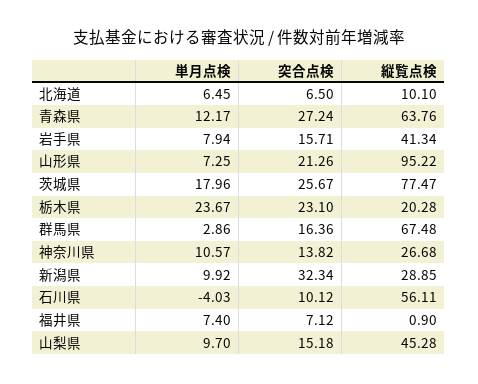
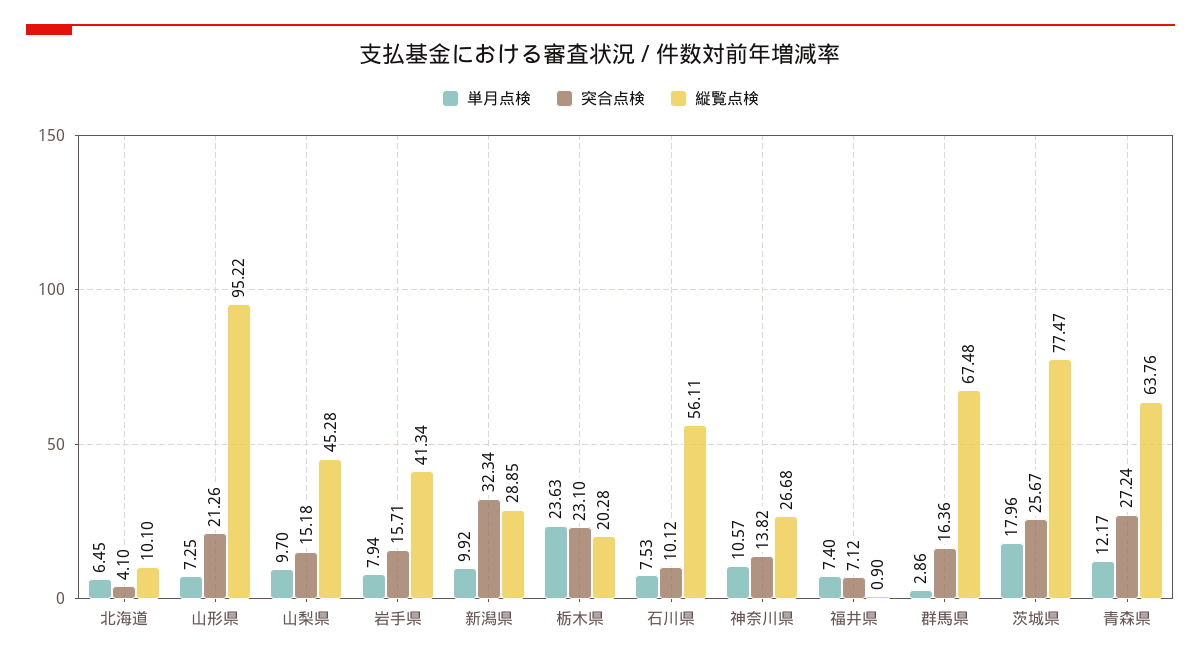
  {
    "単月点検": {
      "北海道": 6.45,
      "青森県": 12.17,
      "岩手県": 7.94,
      "山形県": 7.25,
      "茨城県": 17.96,
-     "栃木県": 23.67,
+     "栃木県": 23.63,
      "群馬県": 2.86,
      "神奈川県": 10.57,
      "新潟県": 9.92,
-     "石川県": -4.03,
+     "石川県": 7.53,
      "福井県": 7.4,
      "山梨県": 9.7
    },
    "突合点検": {
-     "北海道": 6.5,
+     "北海道": 4.1,
      "青森県": 27.24,
      "岩手県": 15.71,
      "山形県": 21.26,
      "茨城県": 25.67,
      "栃木県": 23.1,
      "群馬県": 16.36,
      "神奈川県": 13.82,
      "新潟県": 32.34,
      "石川県": 10.12,
      "福井県": 7.12,
      "山梨県": 15.18
    },
    "縦覧点検": {
      "北海道": 10.1,
      "青森県": 63.76,
      "岩手県": 41.34,
      "山形県": 95.22,
      "茨城県": 77.47,
      "栃木県": 20.28,
      "群馬県": 67.48,
      "神奈川県": 26.68,
      "新潟県": 28.85,
      "石川県": 56.11,
      "福井県": 0.9,
      "山梨県": 45.28
    }
  }

